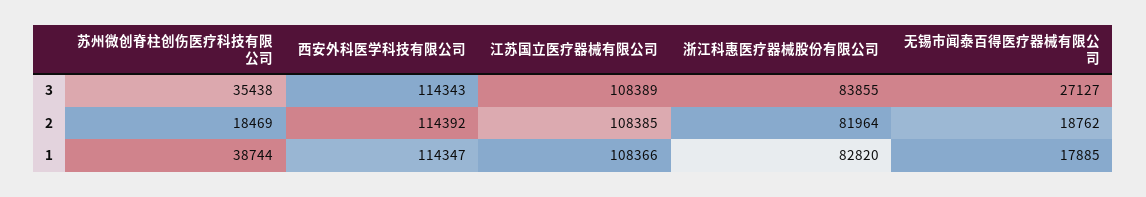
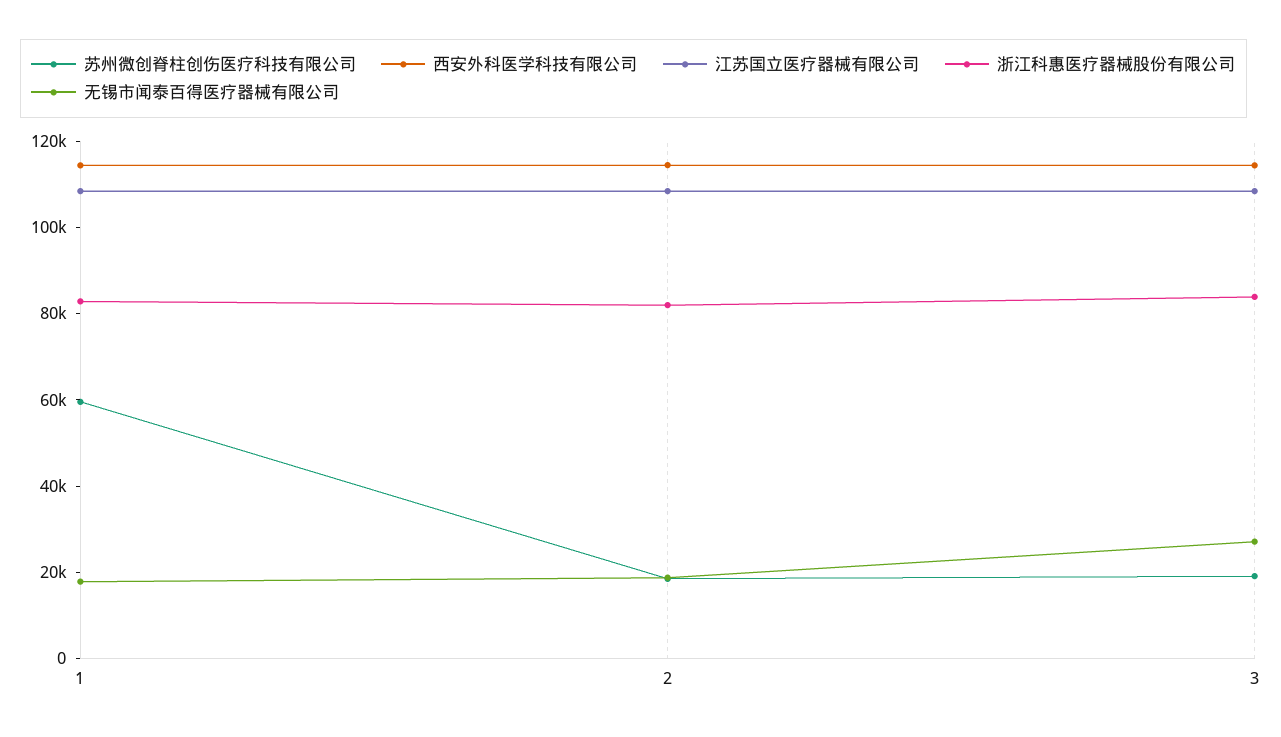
  {
    "苏州微创脊柱创伤医疗科技有限公司": {
-     "3": 35438,
+     "3": 20000,
      "2": 18469,
-     "1": 38744
+     "1": 60000
    },
    "西安外科医学科技有限公司": {
      "3": 114343,
      "2": 114392,
      "1": 114347
    },
    "江苏国立医疗器械有限公司": {
      "3": 108389,
      "2": 108385,
      "1": 108366
    },
    "浙江科惠医疗器械股份有限公司": {
      "3": 83855,
      "2": 81964,
      "1": 82820
    },
    "无锡市闻泰百得医疗器械有限公司": {
      "3": 27127,
      "2": 18762,
      "1": 17885
    }
  }

